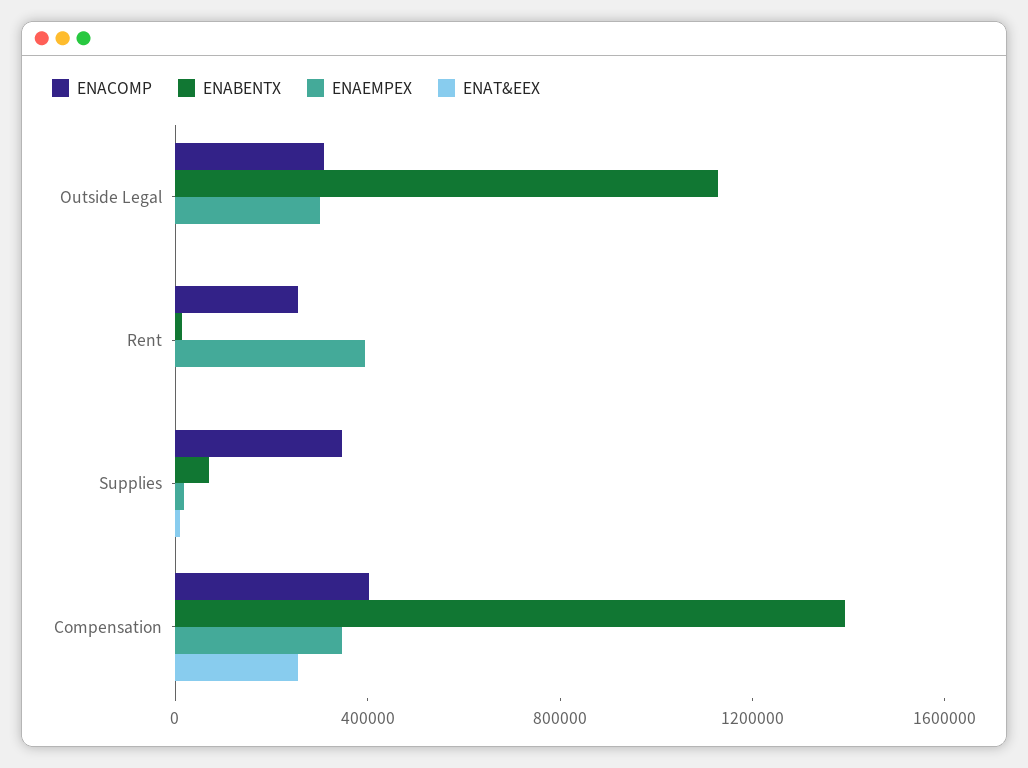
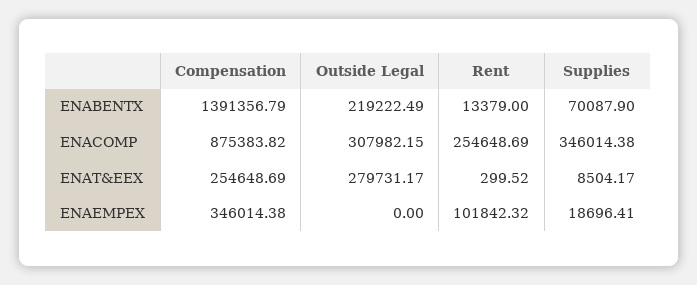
  {
    "ENACOMP": {
      "Outside Legal": 307982.15,
      "Rent": 254648.69,
      "Supplies": 346014.38,
-     "Compensation": 400000
+     "Compensation": 875383.82
    },
    "ENABENTX": {
-     "Outside Legal": 1100000,
+     "Outside Legal": 219222.49,
      "Rent": 13379,
      "Supplies": 70087.9,
      "Compensation": 1391356.79
    },
    "ENAEMPEX": {
-     "Outside Legal": 300000,
+     "Outside Legal": 0,
-     "Rent": 400000,
+     "Rent": 101842.32,
      "Supplies": 18696.41,
      "Compensation": 346014.38
    },
    "ENAT&EEX": {
-     "Outside Legal": 0,
+     "Outside Legal": 279731.17,
      "Rent": 299.52,
      "Supplies": 8504.17,
      "Compensation": 254648.69
    }
  }

